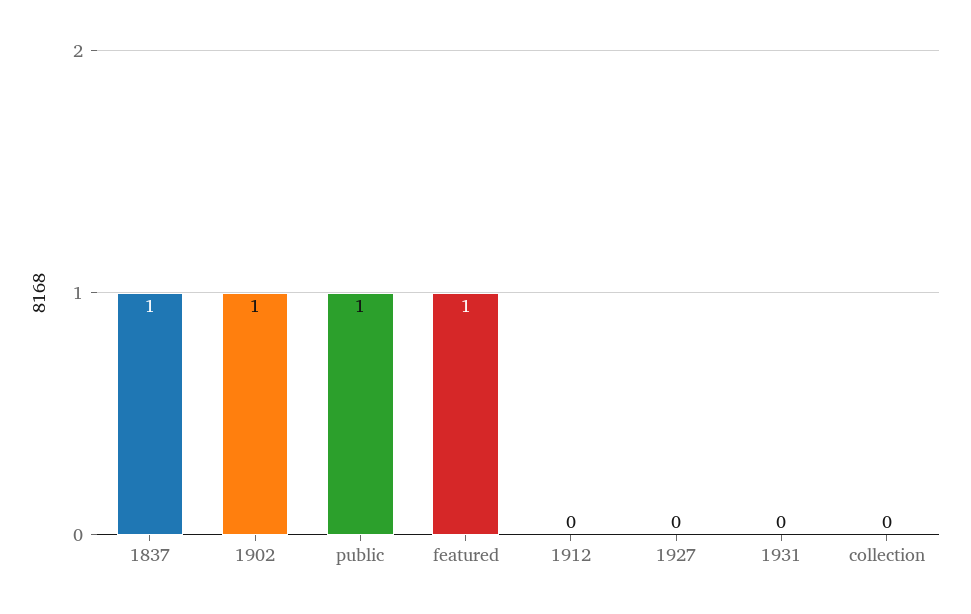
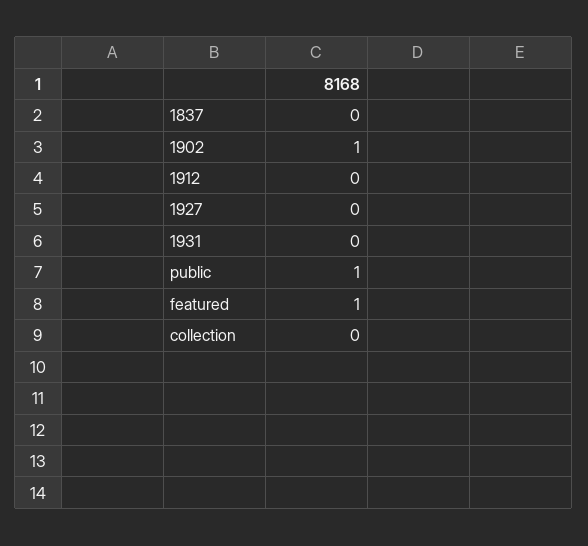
  {
-   "1837": 1,
+   "1837": 0,
    "1902": 1,
    "public": 1,
    "featured": 1,
    "1912": 0,
    "1927": 0,
    "1931": 0,
    "collection": 0
  }

